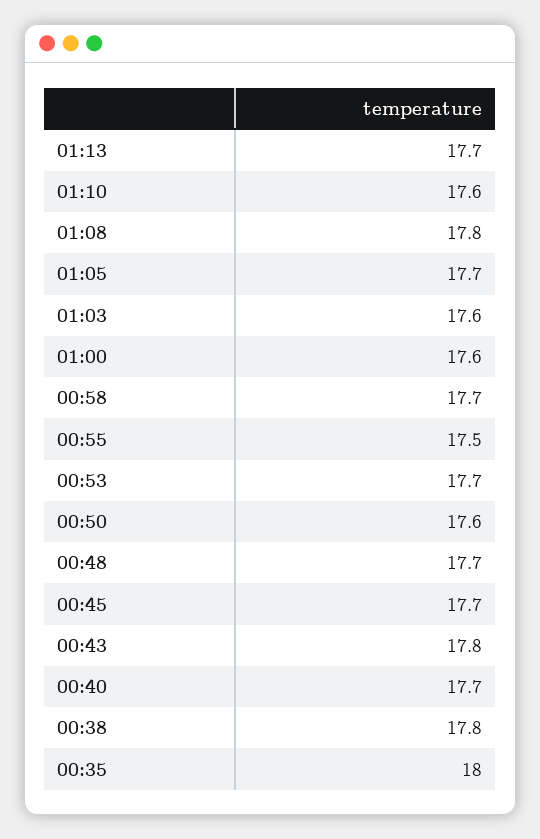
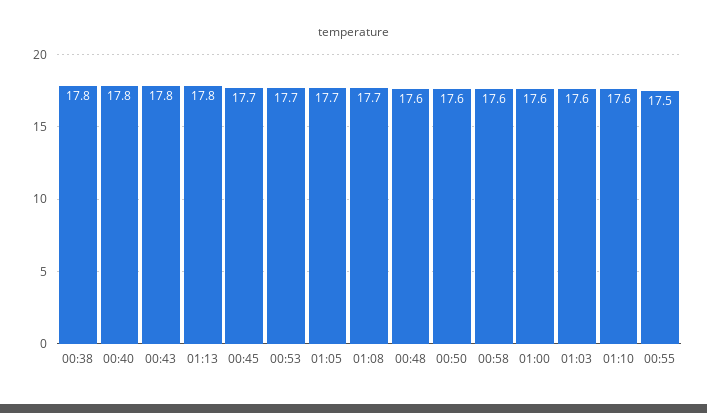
  {
-   "01:13": 17.7,
+   "01:13": 17.8,
    "01:10": 17.6,
-   "01:08": 17.8,
+   "01:08": 17.7,
    "01:05": 17.7,
    "01:03": 17.6,
    "01:00": 17.6,
-   "00:58": 17.7,
+   "00:58": 17.6,
    "00:55": 17.5,
    "00:53": 17.7,
    "00:50": 17.6,
-   "00:48": 17.7,
+   "00:48": 17.6,
    "00:45": 17.7,
    "00:43": 17.8,
-   "00:40": 17.7,
+   "00:40": 17.8,
-   "00:38": 17.8,
+   "00:38": 17.8
-   "00:35": 18
  }

